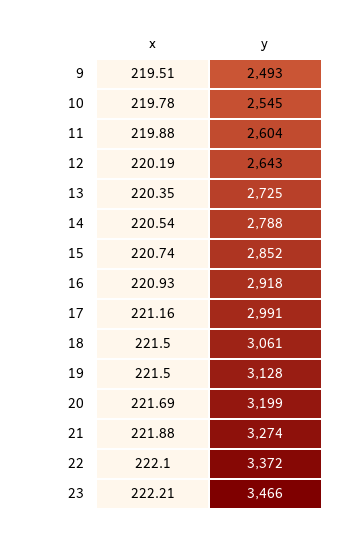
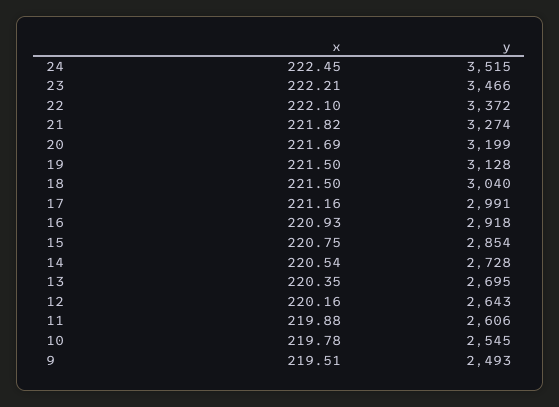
  {
    "x": {
      "9": 219.51,
      "10": 219.78,
      "11": 219.88,
-     "12": 220.19,
+     "12": 220.16,
      "13": 220.35,
      "14": 220.54,
-     "15": 220.74,
+     "15": 220.75,
      "16": 220.93,
      "17": 221.16,
      "18": 221.5,
      "19": 221.5,
      "20": 221.69,
-     "21": 221.88,
+     "21": 221.82,
      "22": 222.1,
-     "23": 222.21
+     "23": 222.21,
+     "24": 222.45
    },
    "y": {
      "9": 2493,
      "10": 2545,
-     "11": 2604,
+     "11": 2606,
      "12": 2643,
-     "13": 2725,
+     "13": 2695,
-     "14": 2788,
+     "14": 2728,
-     "15": 2852,
+     "15": 2854,
      "16": 2918,
      "17": 2991,
-     "18": 3061,
+     "18": 3040,
      "19": 3128,
      "20": 3199,
      "21": 3274,
      "22": 3372,
-     "23": 3466
+     "23": 3466,
+     "24": 3515
    }
  }

